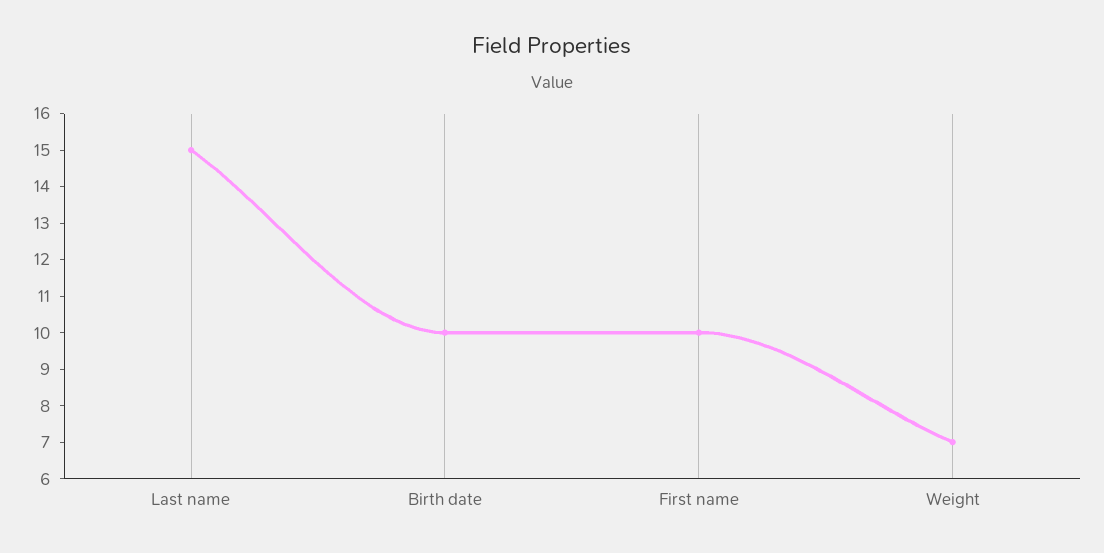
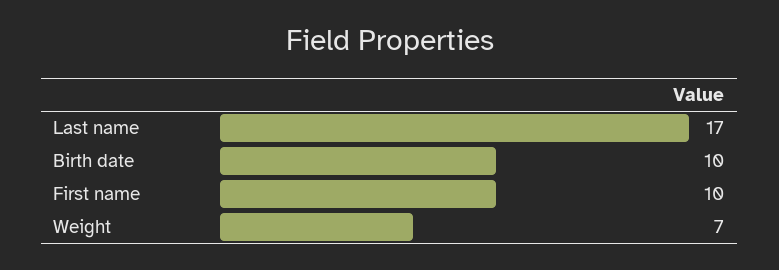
  {
-   "Last name": 15,
+   "Last name": 17,
    "Birth date": 10,
    "First name": 10,
    "Weight": 7
  }

